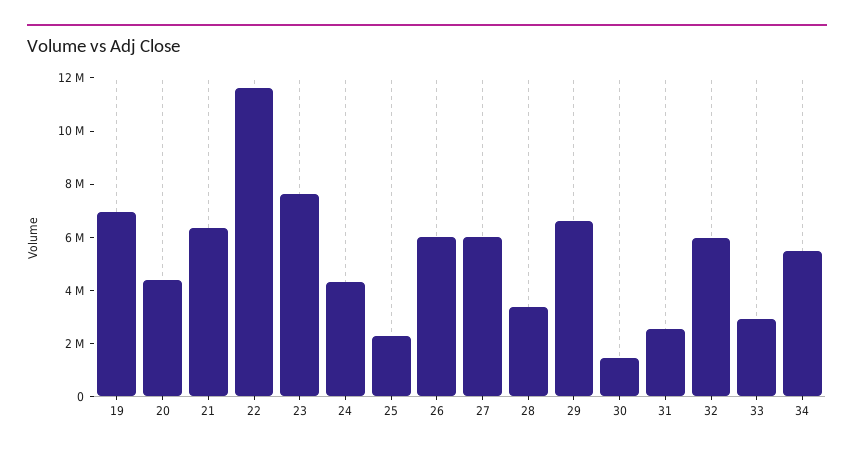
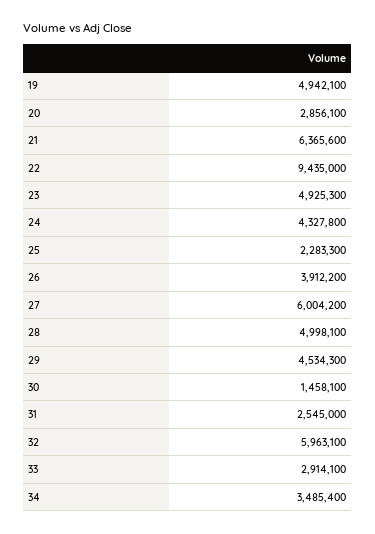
  {
-   "19": 7000000,
+   "19": 4942100,
-   "20": 4500000,
+   "20": 2856100,
    "21": 6365600,
-   "22": 11500000,
+   "22": 9435000,
-   "23": 7500000,
+   "23": 4925300,
    "24": 4327800,
    "25": 2283300,
-   "26": 6000000,
+   "26": 3912200,
    "27": 6004200,
-   "28": 3500000,
+   "28": 4998100,
-   "29": 6500000,
+   "29": 4534300,
    "30": 1458100,
    "31": 2545000,
    "32": 5963100,
    "33": 2914100,
-   "34": 5500000
+   "34": 3485400
  }

